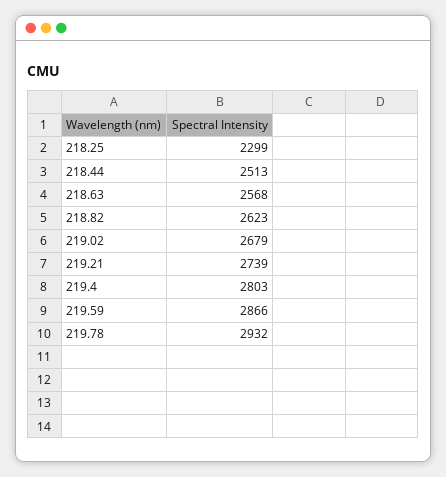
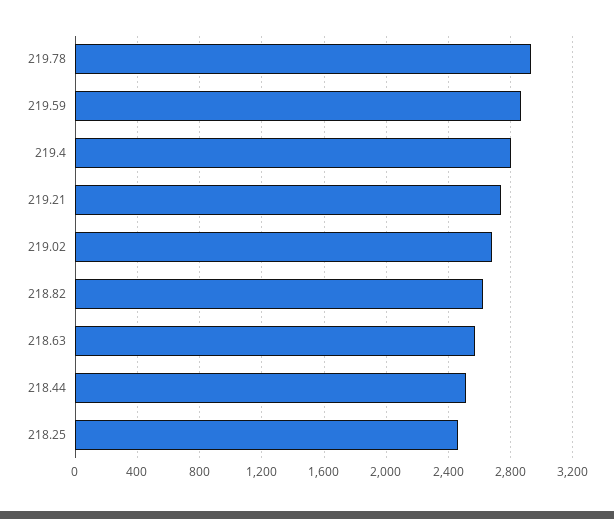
  {
-   "218.25": 2299,
+   "218.25": 2450,
    "218.44": 2513,
    "218.63": 2568,
    "218.82": 2623,
    "219.02": 2679,
    "219.21": 2739,
    "219.4": 2803,
    "219.59": 2866,
    "219.78": 2932
  }

